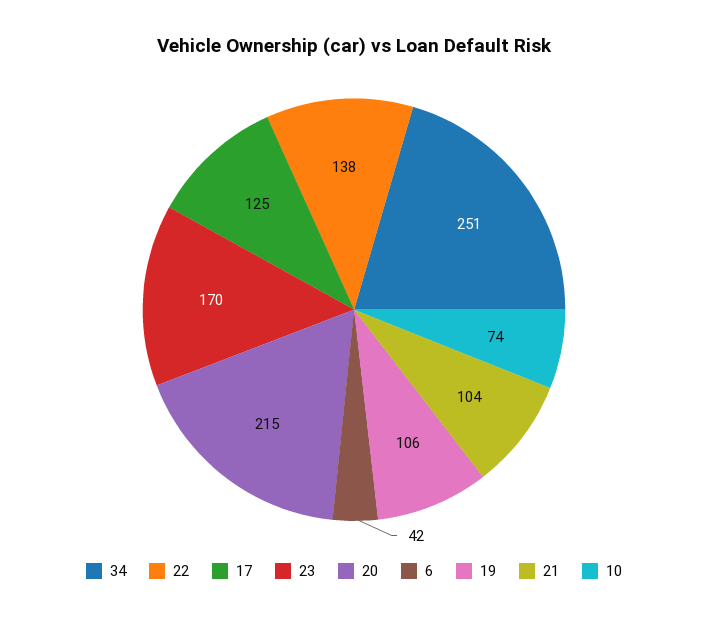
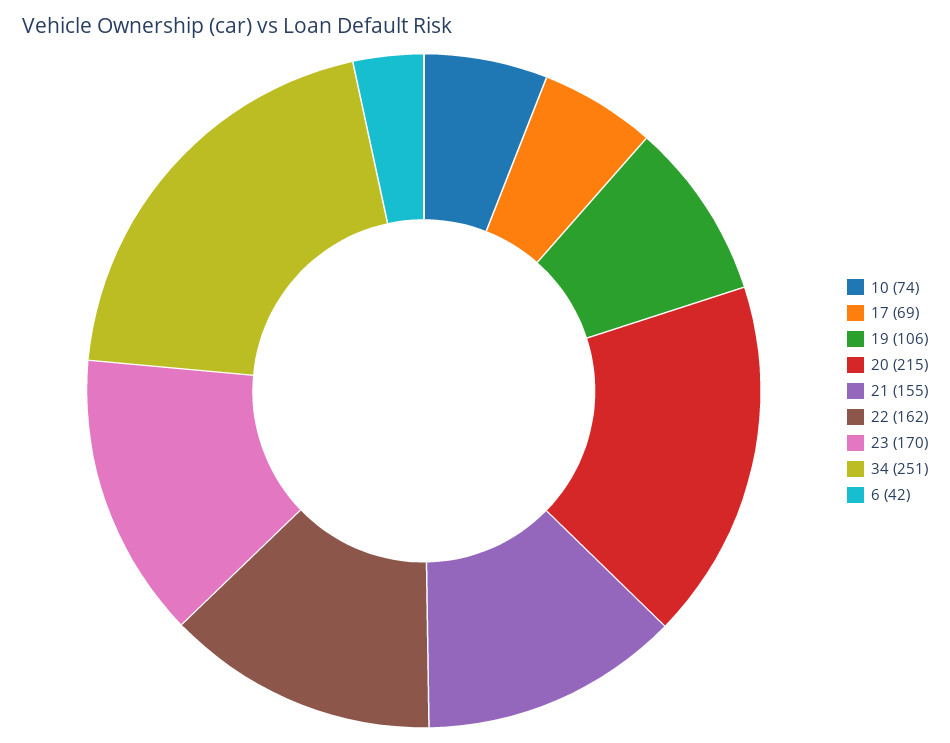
  {
    "34": 251,
-   "22": 138,
+   "22": 162,
-   "17": 125,
+   "17": 69,
    "23": 170,
    "20": 215,
    "6": 42,
    "19": 106,
-   "21": 104,
+   "21": 155,
    "10": 74
  }

